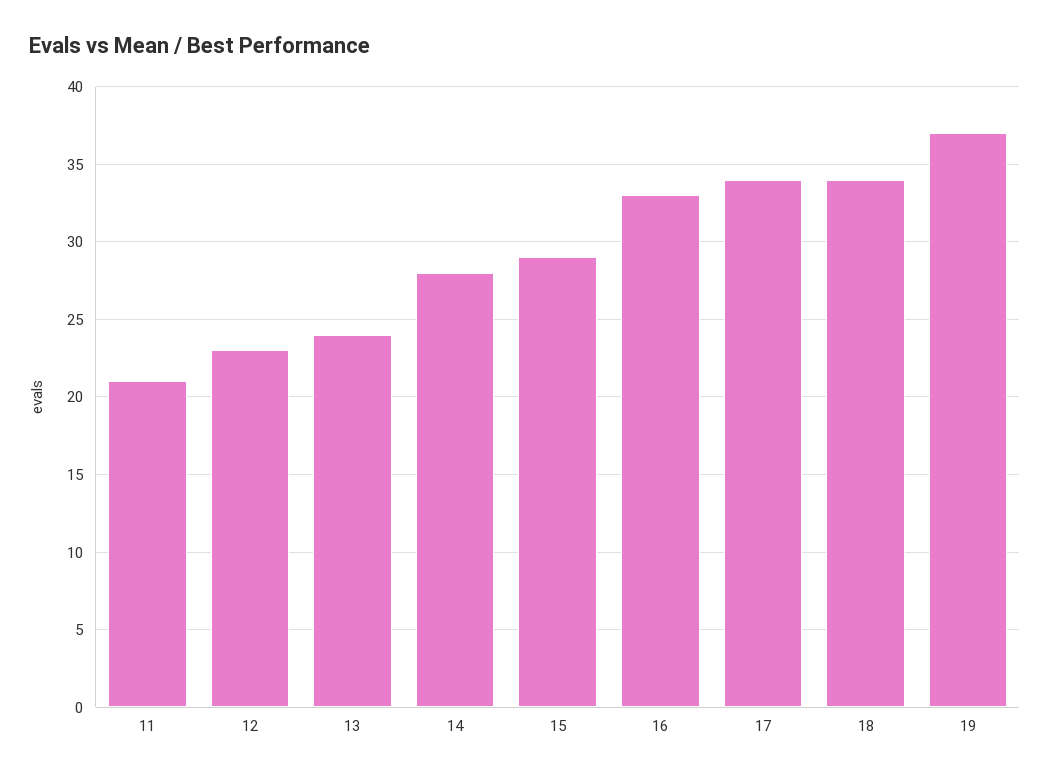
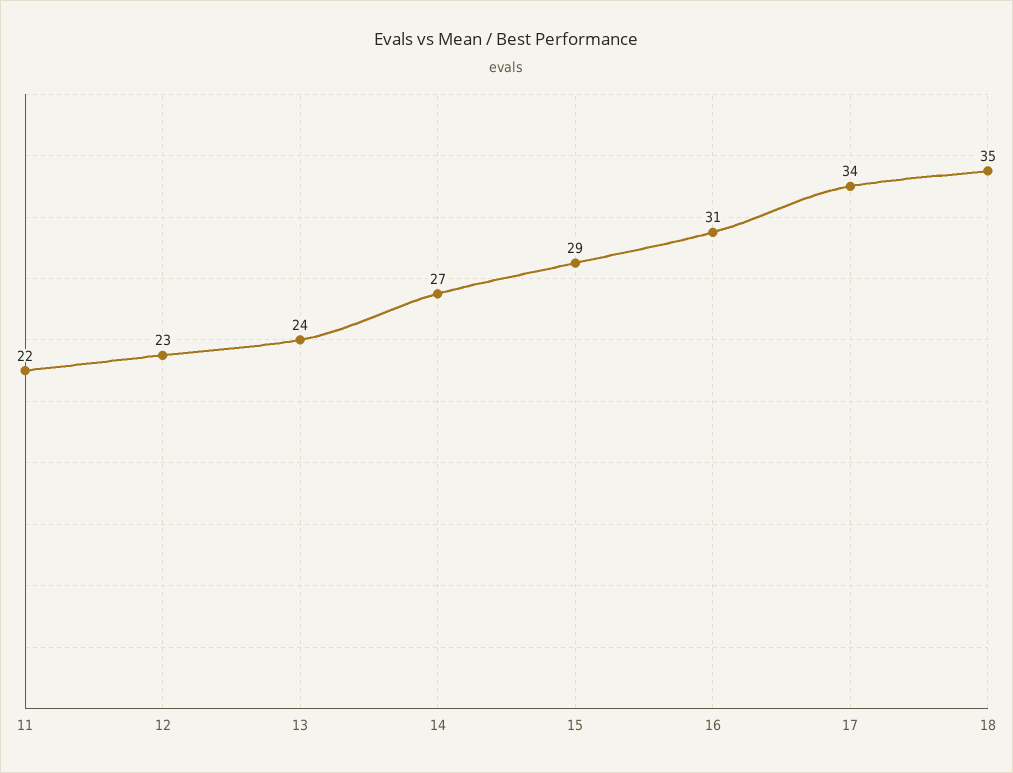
  {
-   "11": 21,
+   "11": 22,
    "12": 23,
    "13": 24,
-   "14": 28,
+   "14": 27,
    "15": 29,
-   "16": 33,
+   "16": 31,
    "17": 34,
-   "18": 34,
+   "18": 35
-   "19": 37
  }

